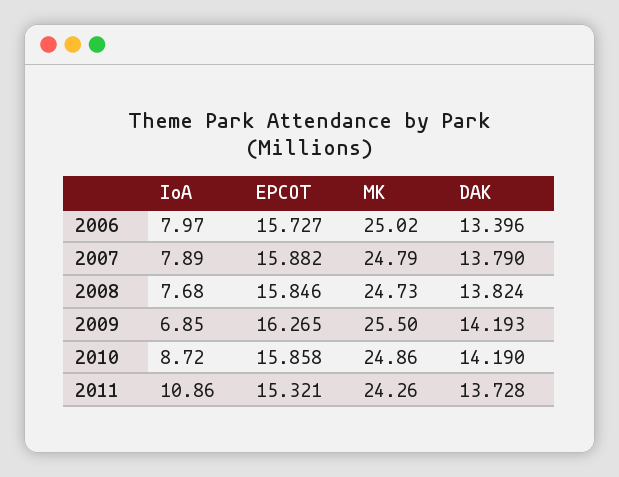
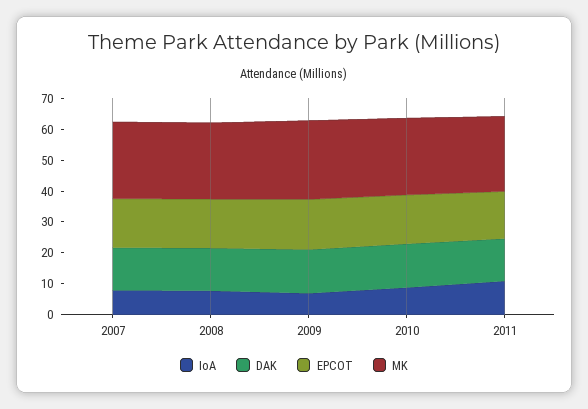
  {
    "IoA": {
-     "2006": 7.97,
      "2007": 7.89,
      "2008": 7.68,
      "2009": 6.85,
      "2010": 8.72,
      "2011": 10.86
    },
    "EPCOT": {
-     "2006": 15.727,
      "2007": 15.882,
      "2008": 15.846,
      "2009": 16.265,
      "2010": 15.858,
      "2011": 15.321
    },
    "MK": {
-     "2006": 25.02,
      "2007": 24.79,
      "2008": 24.73,
      "2009": 25.5,
      "2010": 24.86,
      "2011": 24.26
    },
    "DAK": {
-     "2006": 13.396,
      "2007": 13.79,
      "2008": 13.824,
      "2009": 14.193,
      "2010": 14.19,
      "2011": 13.728
    }
  }

